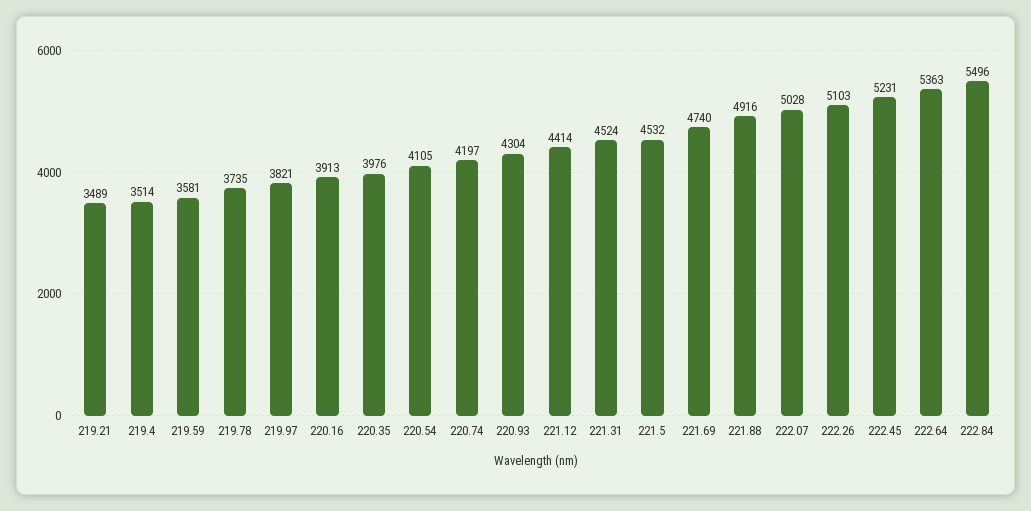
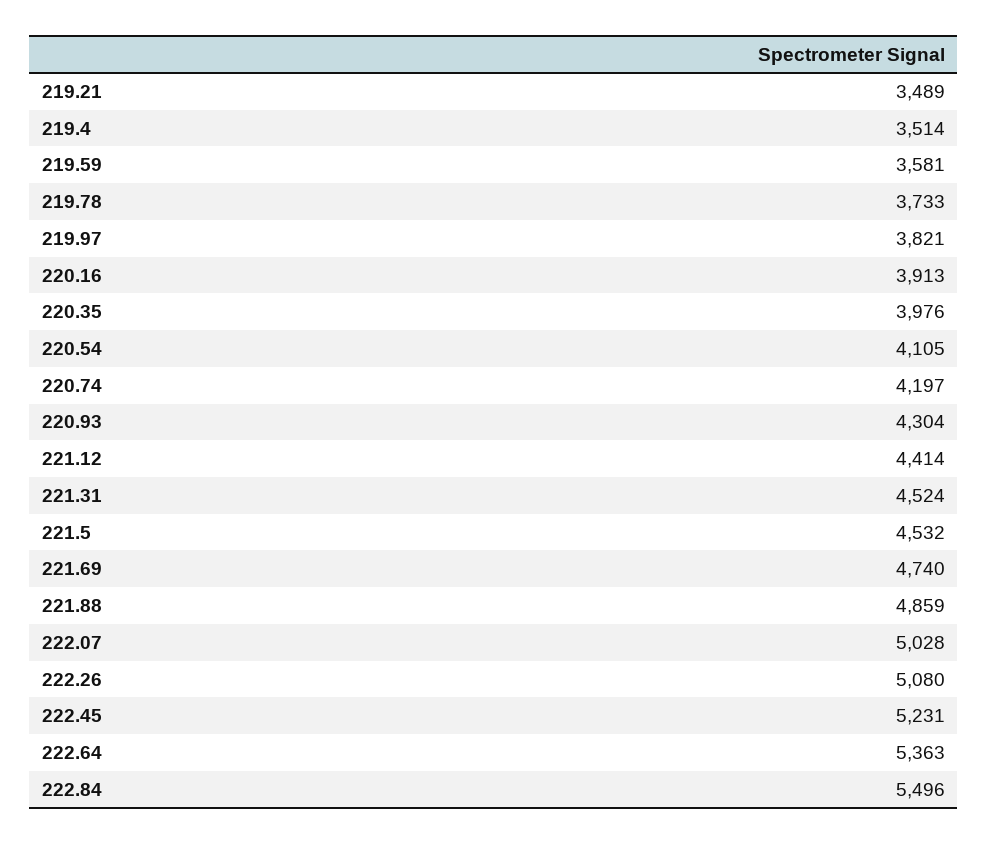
  {
    "219.21": 3489,
    "219.4": 3514,
    "219.59": 3581,
-   "219.78": 3735,
+   "219.78": 3733,
    "219.97": 3821,
    "220.16": 3913,
    "220.35": 3976,
    "220.54": 4105,
    "220.74": 4197,
    "220.93": 4304,
    "221.12": 4414,
    "221.31": 4524,
    "221.5": 4532,
    "221.69": 4740,
-   "221.88": 4916,
+   "221.88": 4859,
    "222.07": 5028,
-   "222.26": 5103,
+   "222.26": 5080,
    "222.45": 5231,
    "222.64": 5363,
    "222.84": 5496
  }

